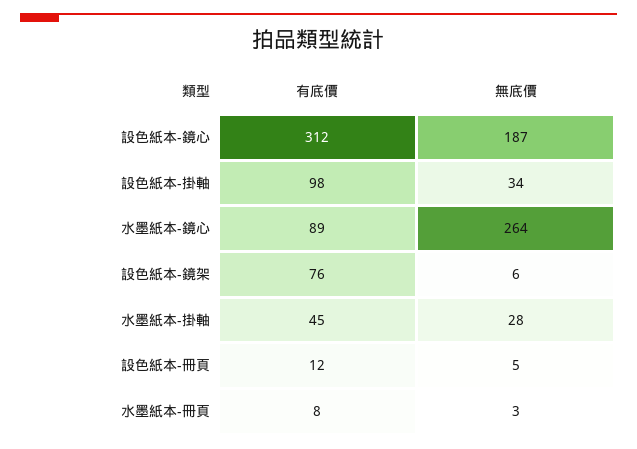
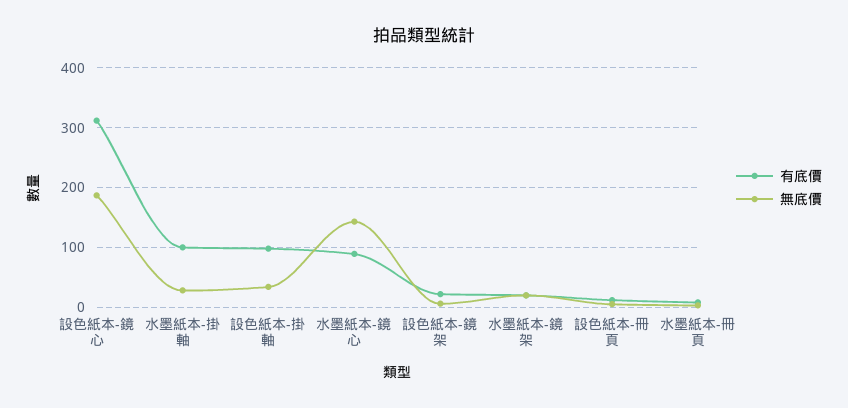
  {
    "有底價": {
      "設色紙本-鏡心": 312,
      "設色紙本-掛軸": 98,
      "水墨紙本-鏡心": 89,
-     "設色紙本-鏡架": 76,
+     "設色紙本-鏡架": 20,
-     "水墨紙本-掛軸": 45,
+     "水墨紙本-掛軸": 100,
      "設色紙本-冊頁": 12,
-     "水墨紙本-冊頁": 8
+     "水墨紙本-冊頁": 8,
+     "水墨紙本-鏡架": 20
    },
    "無底價": {
      "設色紙本-鏡心": 187,
      "設色紙本-掛軸": 34,
-     "水墨紙本-鏡心": 264,
+     "水墨紙本-鏡心": 140,
      "設色紙本-鏡架": 6,
      "水墨紙本-掛軸": 28,
      "設色紙本-冊頁": 5,
-     "水墨紙本-冊頁": 3
+     "水墨紙本-冊頁": 3,
+     "水墨紙本-鏡架": 20
    }
  }

